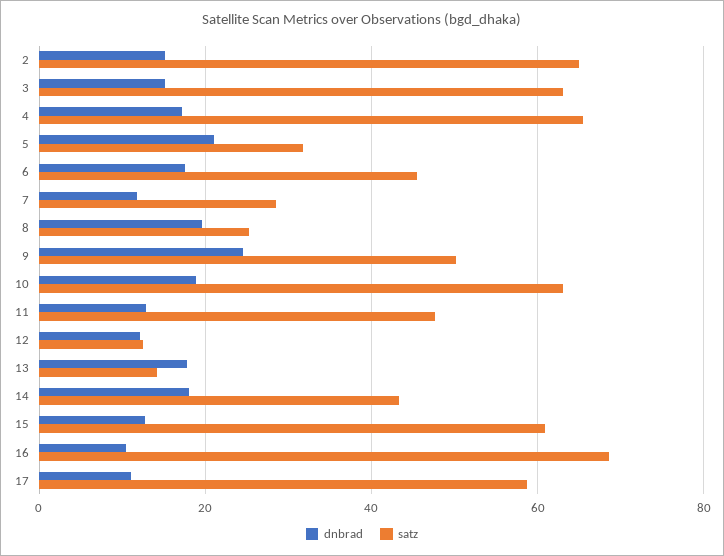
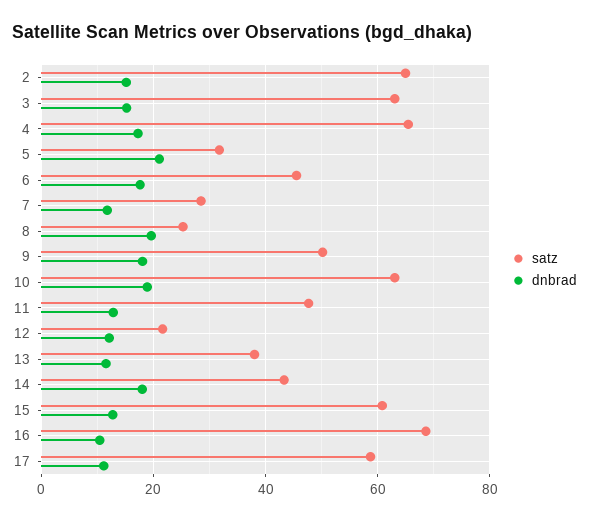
  {
    "dnbrad": {
      "2": 16,
      "3": 16,
      "4": 18,
      "5": 22,
      "6": 18,
      "7": 12,
      "8": 20,
-     "9": 24,
+     "9": 18,
      "10": 18,
      "11": 12,
      "12": 12,
-     "13": 18,
+     "13": 12,
      "14": 18,
      "15": 12,
      "16": 10,
      "17": 12
    },
    "satz": {
      "2": 64,
      "3": 64,
      "4": 66,
      "5": 32,
      "6": 46,
      "7": 28,
      "8": 26,
      "9": 50,
      "10": 64,
      "11": 48,
-     "12": 12,
+     "12": 22,
-     "13": 14,
+     "13": 38,
      "14": 44,
      "15": 60,
      "16": 68,
      "17": 58
    }
  }

